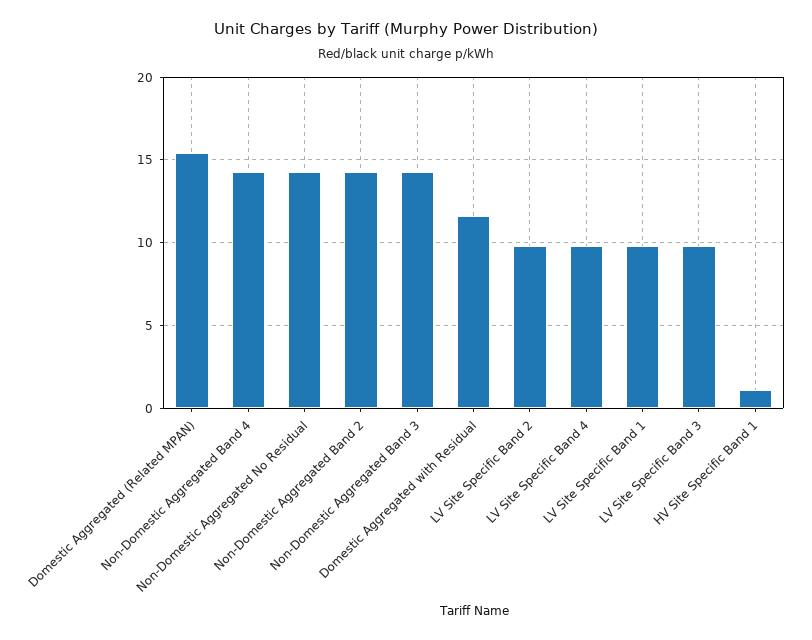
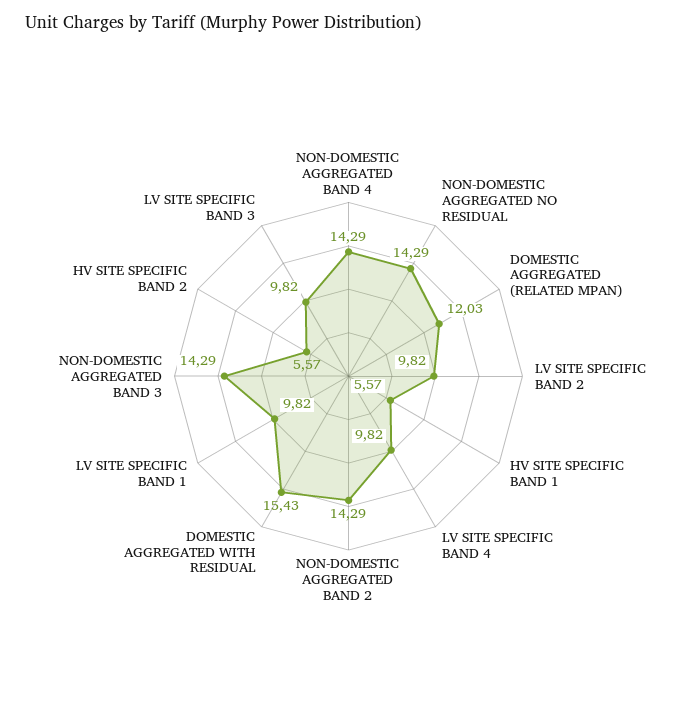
  {
-   "Domestic Aggregated (Related MPAN)": 15.5,
+   "Domestic Aggregated (Related MPAN)": 12.03,
    "Non-Domestic Aggregated Band 4": 14.29,
    "Non-Domestic Aggregated No Residual": 14.29,
    "Non-Domestic Aggregated Band 2": 14.29,
    "Non-Domestic Aggregated Band 3": 14.29,
-   "Domestic Aggregated with Residual": 11.5,
+   "Domestic Aggregated with Residual": 15.43,
    "LV Site Specific Band 2": 9.82,
    "LV Site Specific Band 4": 9.82,
    "LV Site Specific Band 1": 9.82,
    "LV Site Specific Band 3": 9.82,
-   "HV Site Specific Band 1": 1
+   "HV Site Specific Band 1": 5.57,
+   "HV SITE SPECIFIC BAND 2": 5.57
  }

